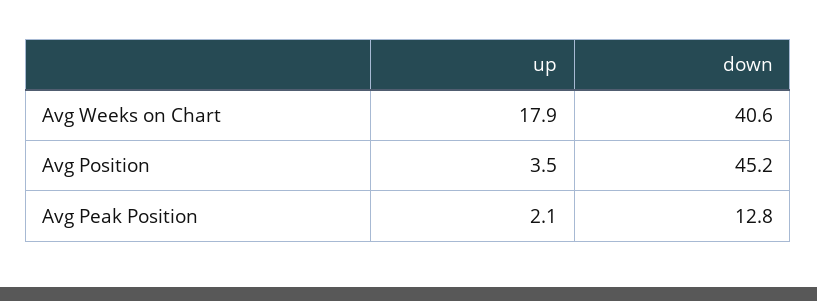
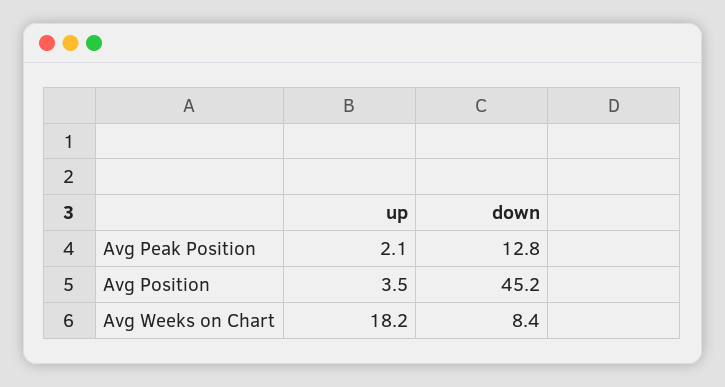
  {
    "up": {
-     "Avg Weeks on Chart": 17.9,
+     "Avg Weeks on Chart": 18.2,
      "Avg Position": 3.5,
      "Avg Peak Position": 2.1
    },
    "down": {
-     "Avg Weeks on Chart": 40.6,
+     "Avg Weeks on Chart": 8.4,
      "Avg Position": 45.2,
      "Avg Peak Position": 12.8
    }
  }

